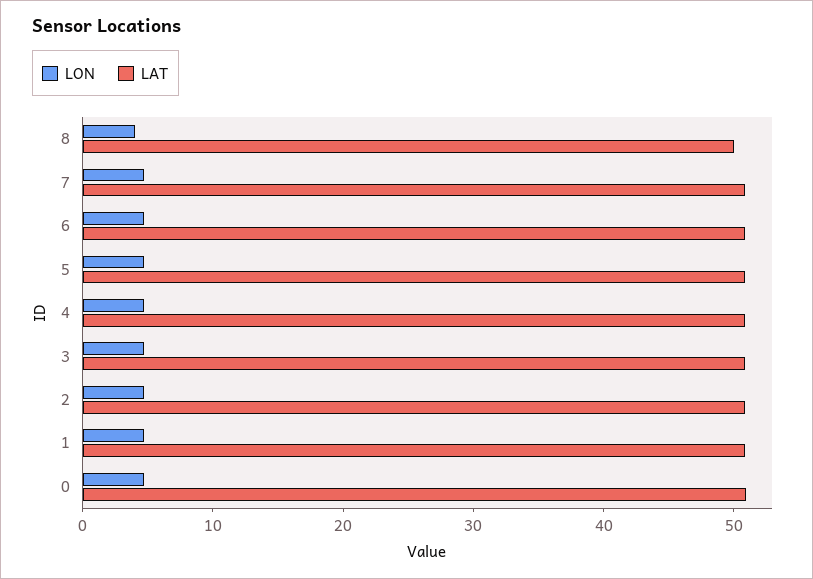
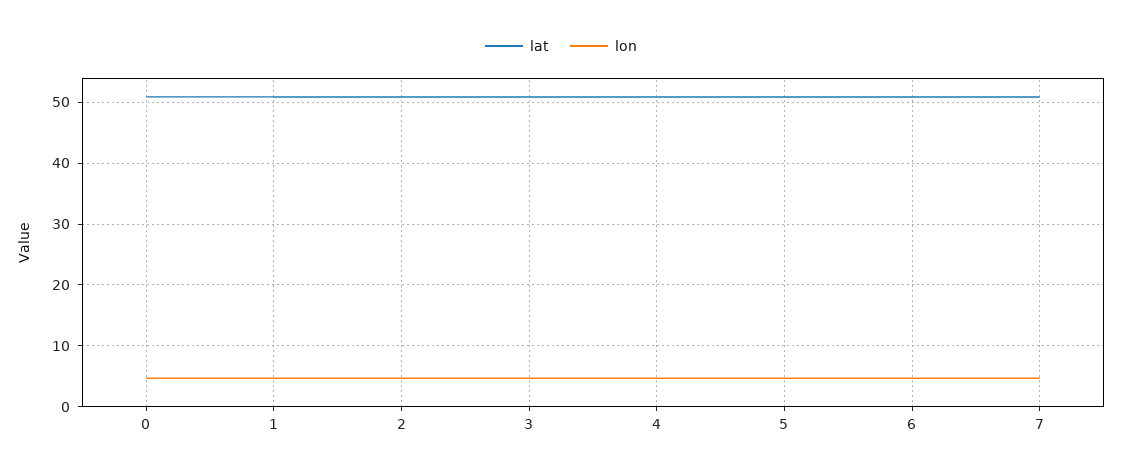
  {
    "LON": {
-     "8": 4,
      "7": 5,
      "6": 5,
      "5": 5,
      "4": 5,
      "3": 5,
      "2": 5,
      "1": 5,
      "0": 5
    },
    "LAT": {
-     "8": 50,
      "7": 51,
      "6": 51,
      "5": 51,
      "4": 51,
      "3": 51,
      "2": 51,
      "1": 51,
      "0": 51
    }
  }

